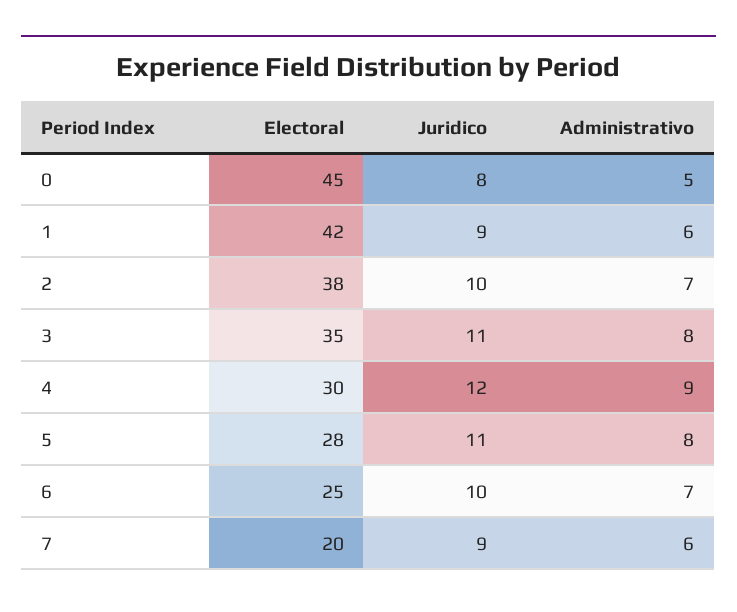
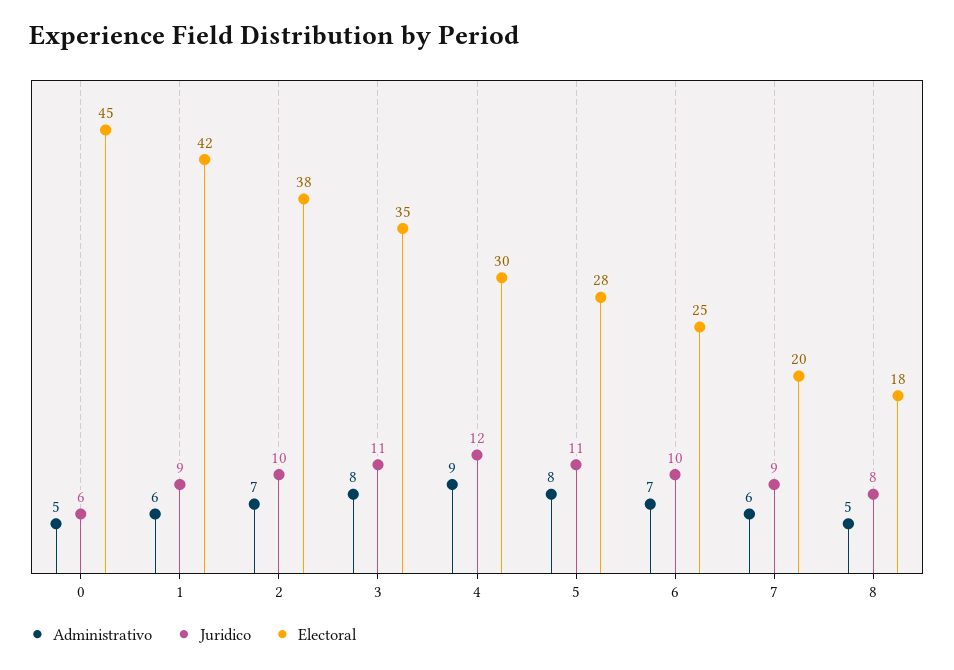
  {
    "Electoral": {
      "0": 45,
      "1": 42,
      "2": 38,
      "3": 35,
      "4": 30,
      "5": 28,
      "6": 25,
-     "7": 20
+     "7": 20,
+     "8": 18
    },
    "Juridico": {
-     "0": 8,
+     "0": 6,
      "1": 9,
      "2": 10,
      "3": 11,
      "4": 12,
      "5": 11,
      "6": 10,
-     "7": 9
+     "7": 9,
+     "8": 8
    },
    "Administrativo": {
      "0": 5,
      "1": 6,
      "2": 7,
      "3": 8,
      "4": 9,
      "5": 8,
      "6": 7,
-     "7": 6
+     "7": 6,
+     "8": 5
    }
  }

